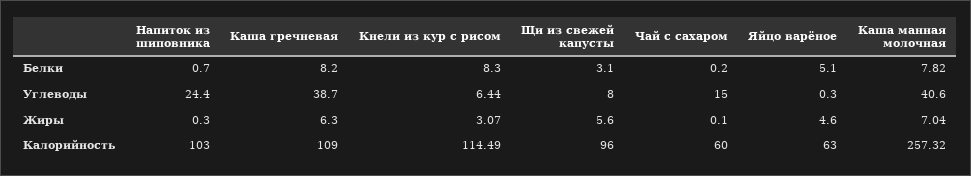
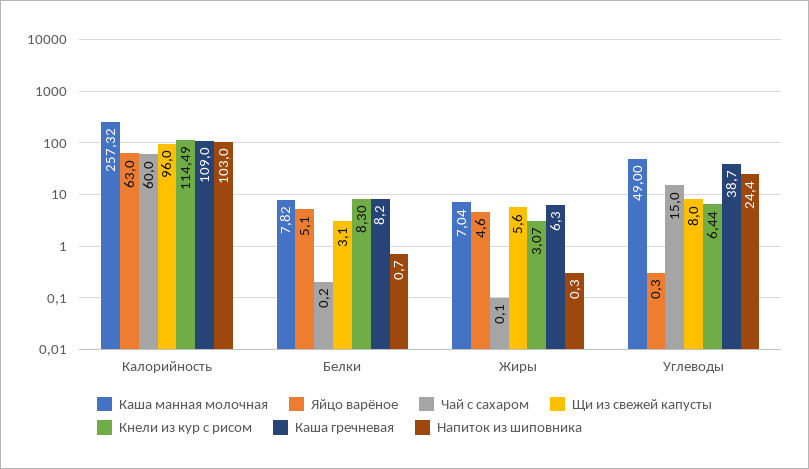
  {
    "Напиток из шиповника": {
      "Белки": 0.7,
      "Углеводы": 24.4,
      "Жиры": 0.3,
      "Калорийность": 103
    },
    "Каша гречневая": {
      "Белки": 8.2,
      "Углеводы": 38.7,
      "Жиры": 6.3,
      "Калорийность": 109
    },
    "Кнели из кур с рисом": {
      "Белки": 8.3,
      "Углеводы": 6.44,
      "Жиры": 3.07,
      "Калорийность": 114.49
    },
    "Щи из свежей капусты": {
      "Белки": 3.1,
      "Углеводы": 8,
      "Жиры": 5.6,
      "Калорийность": 96
    },
    "Чай с сахаром": {
      "Белки": 0.2,
      "Углеводы": 15,
      "Жиры": 0.1,
      "Калорийность": 60
    },
    "Яйцо варёное": {
      "Белки": 5.1,
      "Углеводы": 0.3,
      "Жиры": 4.6,
      "Калорийность": 63
    },
    "Каша манная молочная": {
      "Белки": 7.82,
-     "Углеводы": 40.6,
+     "Углеводы": 49,
      "Жиры": 7.04,
      "Калорийность": 257.32
    }
  }

